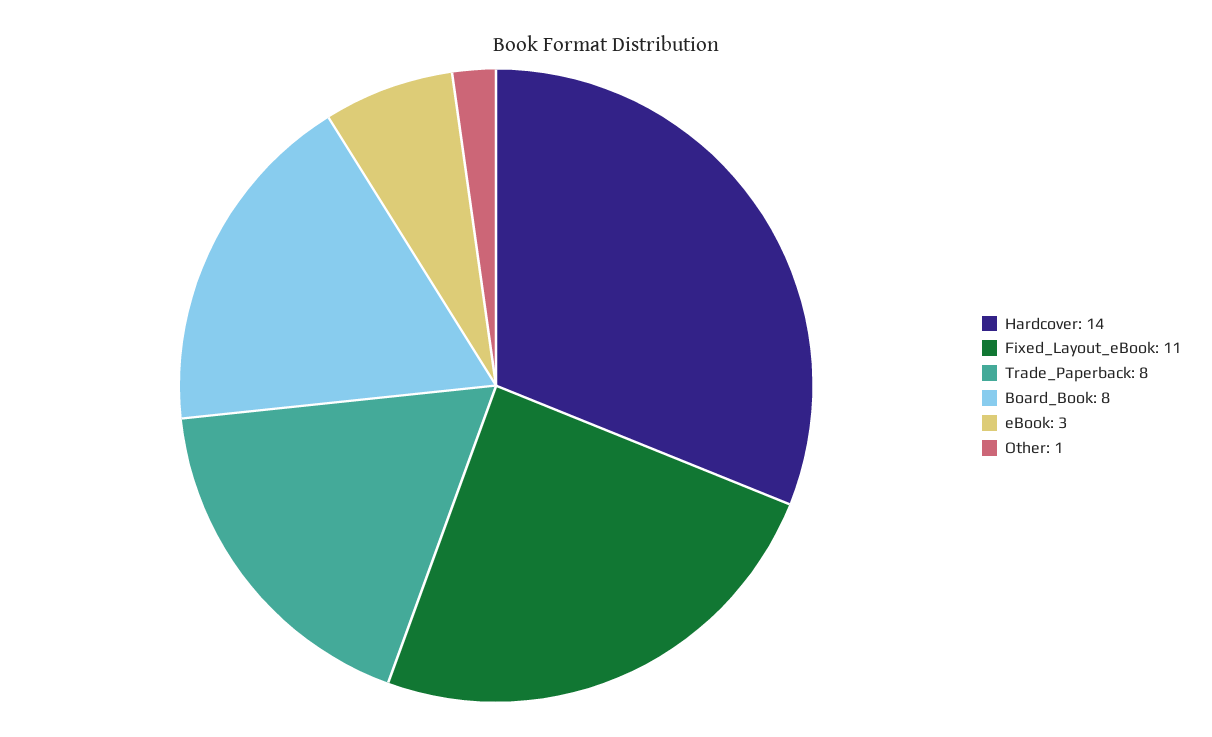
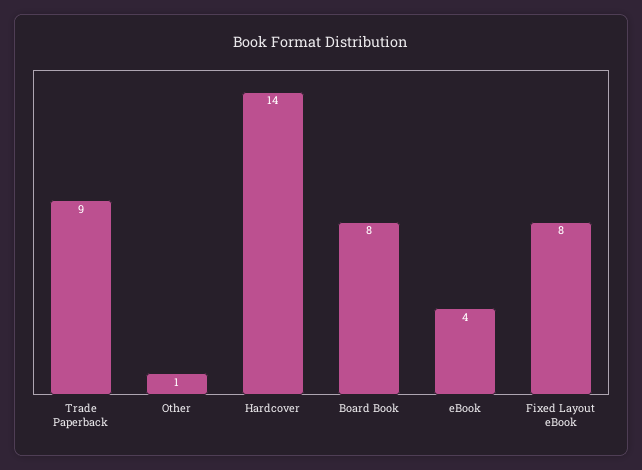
  {
    "Hardcover": 14,
-   "Fixed_Layout_eBook": 11,
+   "Fixed_Layout_eBook": 8,
-   "Trade_Paperback": 8,
+   "Trade_Paperback": 9,
    "Board_Book": 8,
-   "eBook": 3,
+   "eBook": 4,
    "Other": 1
  }

